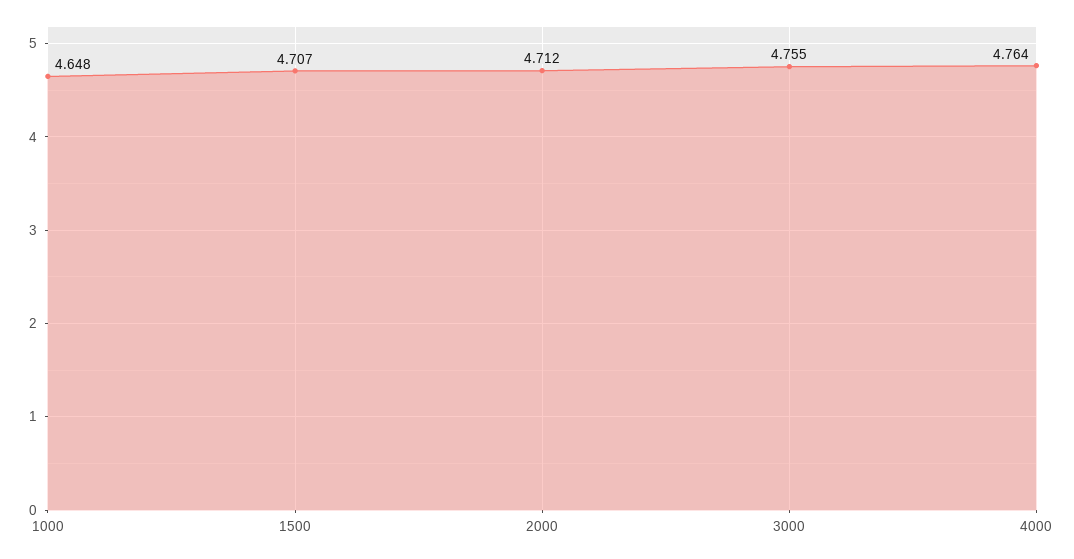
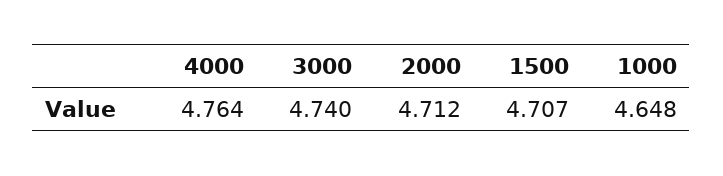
  {
    "1000": 4.648,
    "1500": 4.707,
    "2000": 4.712,
-   "3000": 4.755,
+   "3000": 4.74,
    "4000": 4.764
  }

